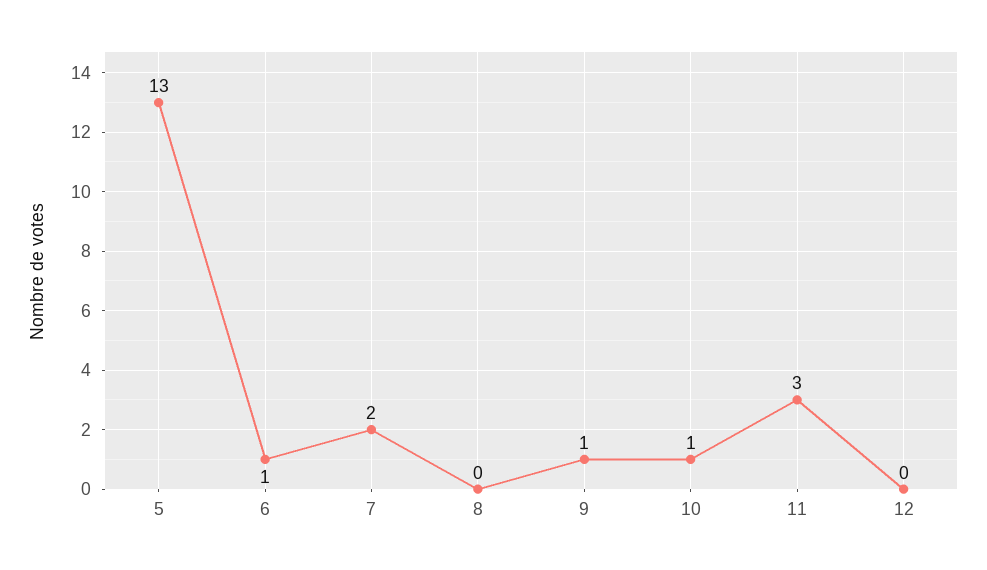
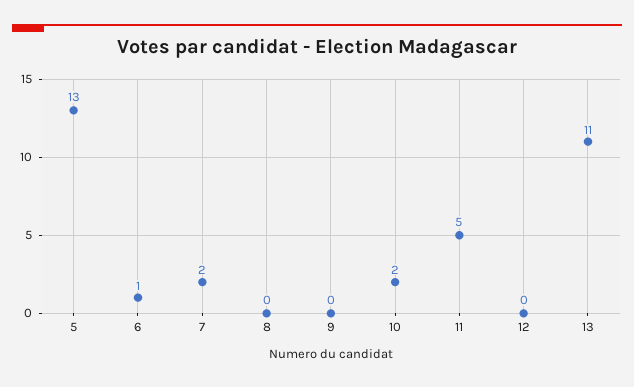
  {
    "5": 13,
    "6": 1,
    "7": 2,
    "8": 0,
-   "9": 1,
+   "9": 0,
-   "10": 1,
+   "10": 2,
-   "11": 3,
+   "11": 5,
-   "12": 0
+   "12": 0,
+   "13": 11
  }

